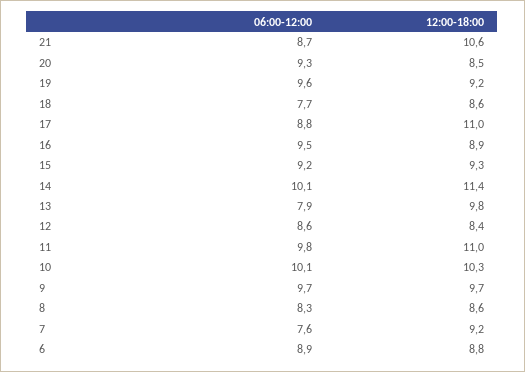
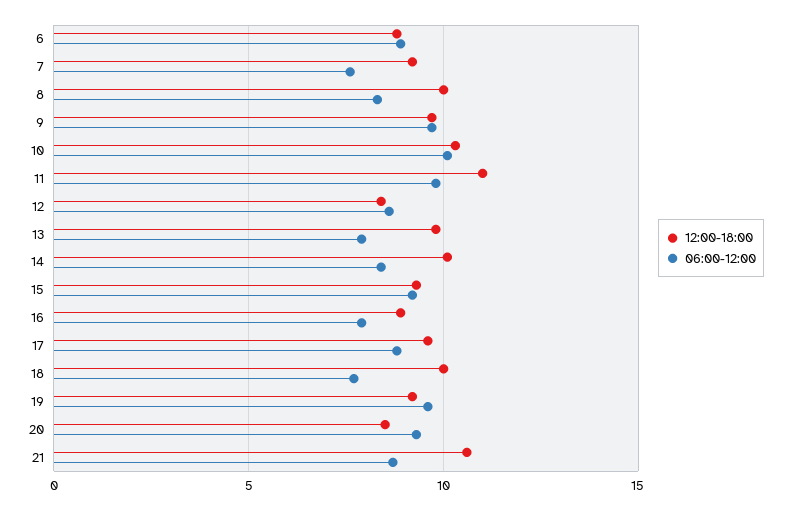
  {
    "06:00-12:00": {
      "21": 8.7,
      "20": 9.3,
      "19": 9.6,
      "18": 7.7,
      "17": 8.8,
-     "16": 9.5,
+     "16": 8,
      "15": 9.2,
-     "14": 10.1,
+     "14": 8.5,
      "13": 7.9,
      "12": 8.6,
      "11": 9.8,
      "10": 10.1,
      "9": 9.7,
      "8": 8.3,
      "7": 7.6,
      "6": 8.9
    },
    "12:00-18:00": {
      "21": 10.6,
      "20": 8.5,
      "19": 9.2,
-     "18": 8.6,
+     "18": 10,
-     "17": 11,
+     "17": 9.5,
      "16": 8.9,
      "15": 9.3,
-     "14": 11.4,
+     "14": 10,
      "13": 9.8,
      "12": 8.4,
      "11": 11,
      "10": 10.3,
      "9": 9.7,
-     "8": 8.6,
+     "8": 10,
      "7": 9.2,
      "6": 8.8
    }
  }

